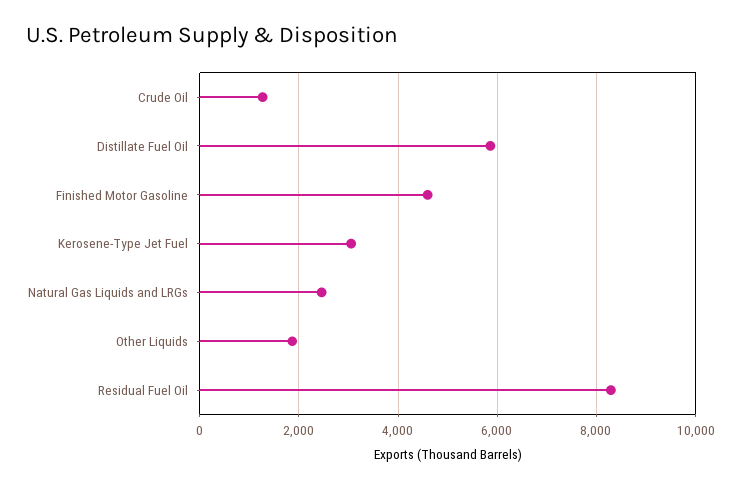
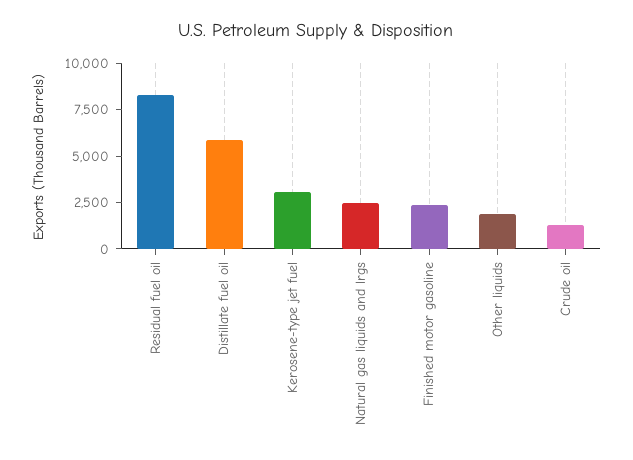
  {
    "Crude Oil": 1200,
    "Distillate Fuel Oil": 5800,
-   "Finished Motor Gasoline": 4600,
+   "Finished Motor Gasoline": 2500,
    "Kerosene-Type Jet Fuel": 3000,
    "Natural Gas Liquids and LRGs": 2400,
    "Other Liquids": 1800,
    "Residual Fuel Oil": 8200
  }

